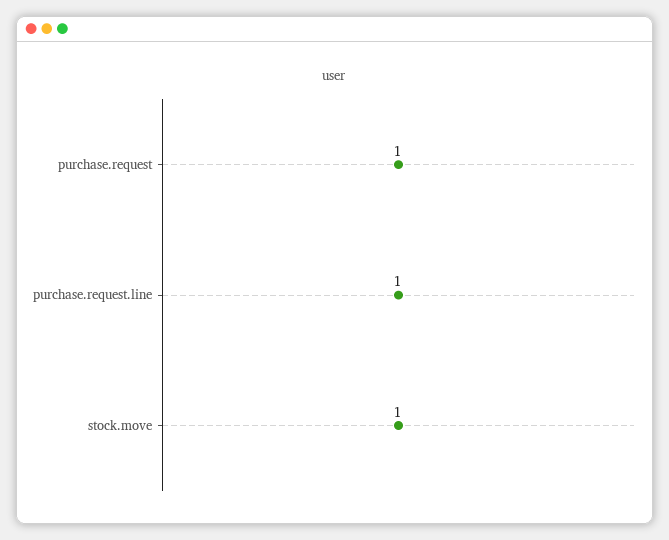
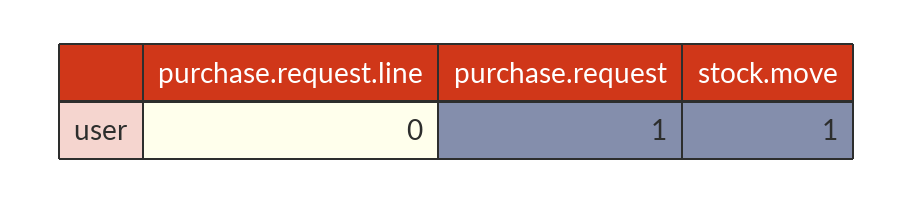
  {
    "purchase.request": 1,
-   "purchase.request.line": 1,
+   "purchase.request.line": 0,
    "stock.move": 1
  }

